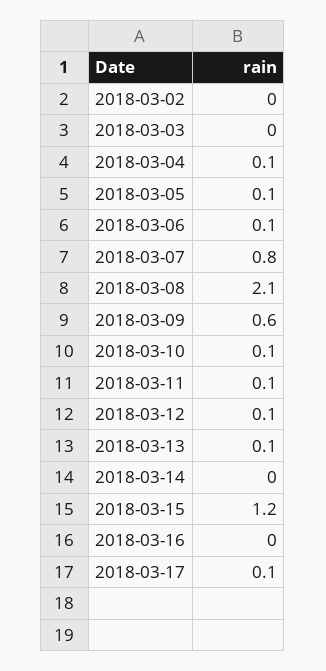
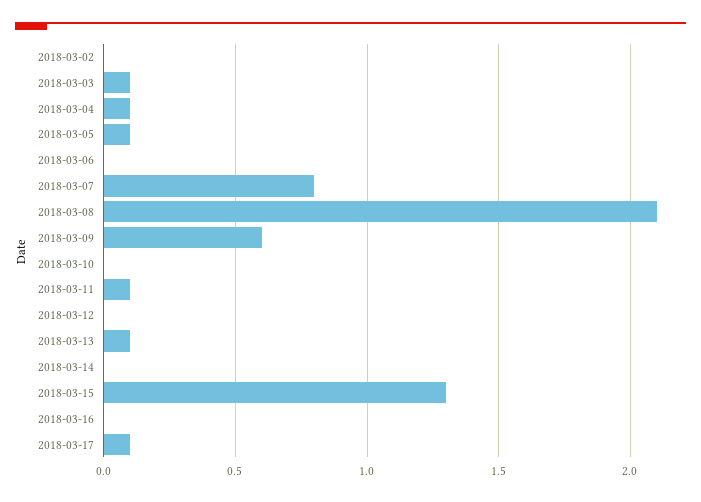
  {
    "2018-03-02": 0,
-   "2018-03-03": 0,
+   "2018-03-03": 0.1,
    "2018-03-04": 0.1,
    "2018-03-05": 0.1,
-   "2018-03-06": 0.1,
+   "2018-03-06": 0,
    "2018-03-07": 0.8,
    "2018-03-08": 2.1,
    "2018-03-09": 0.6,
-   "2018-03-10": 0.1,
+   "2018-03-10": 0,
    "2018-03-11": 0.1,
-   "2018-03-12": 0.1,
+   "2018-03-12": 0,
    "2018-03-13": 0.1,
    "2018-03-14": 0,
-   "2018-03-15": 1.2,
+   "2018-03-15": 1.3,
    "2018-03-16": 0,
    "2018-03-17": 0.1
  }

